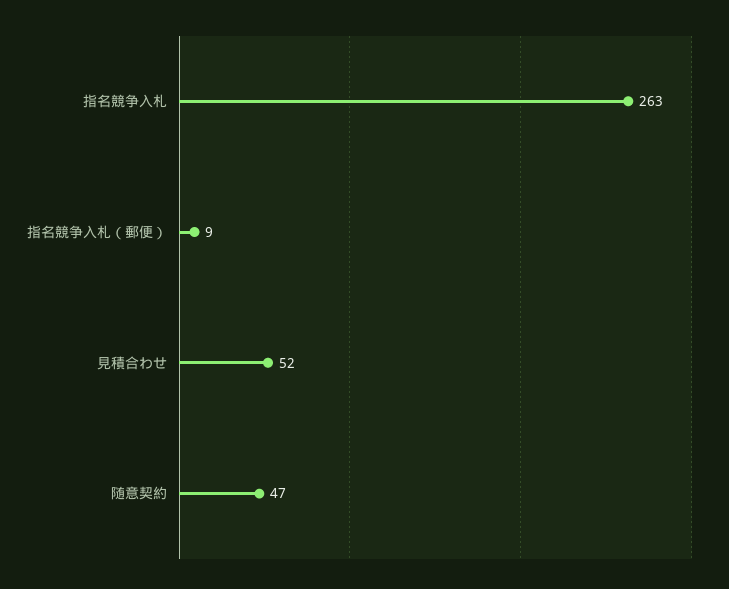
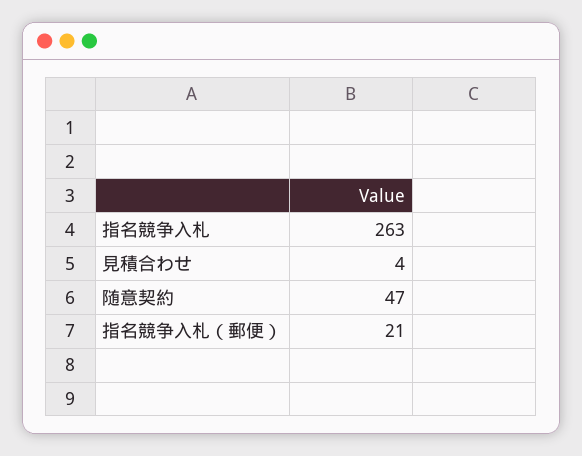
  {
    "指名競争入札": 263,
-   "指名競争入札（郵便）": 9,
+   "指名競争入札（郵便）": 21,
-   "見積合わせ": 52,
+   "見積合わせ": 4,
    "随意契約": 47
  }

